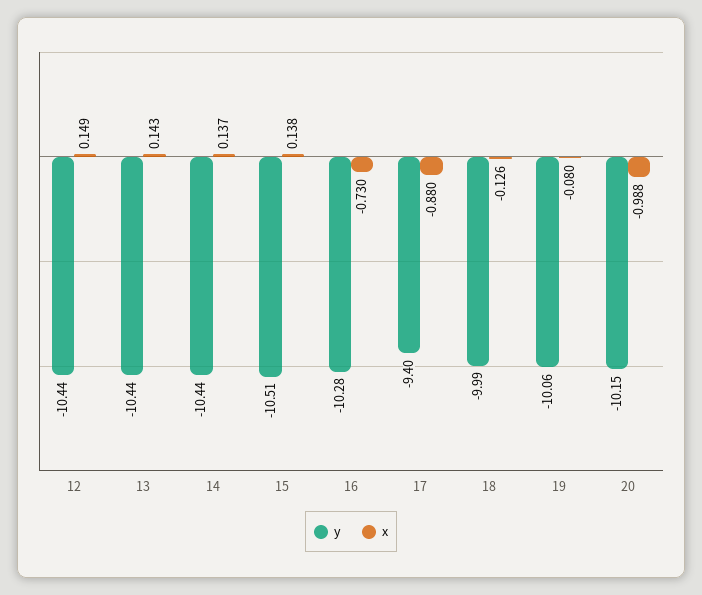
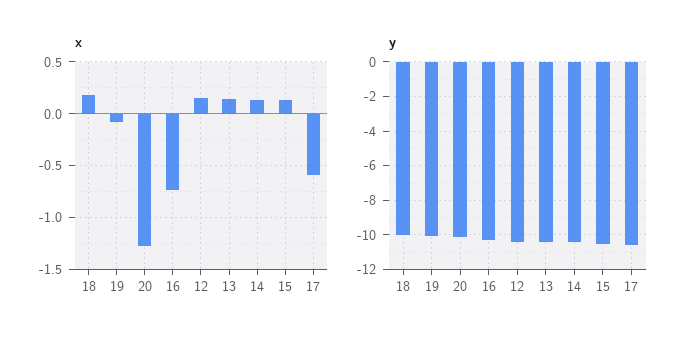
  {
    "y": {
      "12": -10.44,
      "13": -10.44,
      "14": -10.44,
      "15": -10.51,
      "16": -10.28,
-     "17": -9.4,
+     "17": -10.5,
      "18": -9.99,
      "19": -10.06,
      "20": -10.15
    },
    "x": {
      "12": 0.149,
      "13": 0.143,
      "14": 0.137,
      "15": 0.138,
      "16": -0.73,
-     "17": -0.88,
+     "17": -0.6,
-     "18": -0.126,
+     "18": 0.2,
      "19": -0.08,
-     "20": -0.988
+     "20": -1.3
    }
  }

